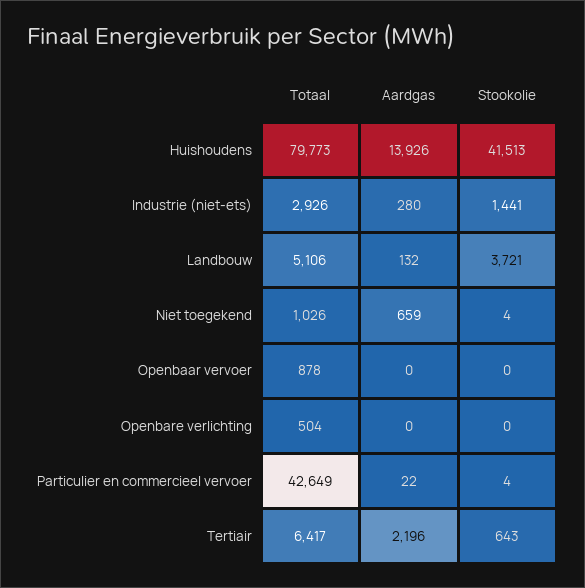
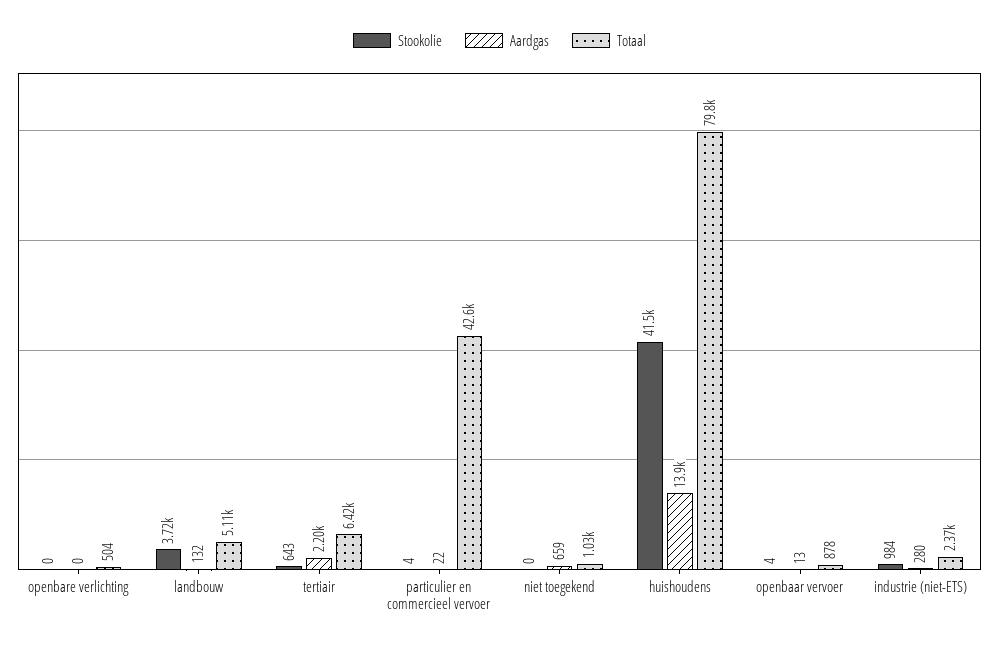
  {
    "Totaal": {
      "Huishoudens": 79773,
-     "Industrie (niet-ets)": 2926,
+     "Industrie (niet-ets)": 2370,
      "Landbouw": 5106,
      "Niet toegekend": 1026,
      "Openbaar vervoer": 878,
      "Openbare verlichting": 504,
      "Particulier en commercieel vervoer": 42649,
      "Tertiair": 6417
    },
    "Aardgas": {
      "Huishoudens": 13926,
      "Industrie (niet-ets)": 280,
      "Landbouw": 132,
      "Niet toegekend": 659,
-     "Openbaar vervoer": 0,
+     "Openbaar vervoer": 13,
      "Openbare verlichting": 0,
      "Particulier en commercieel vervoer": 22,
      "Tertiair": 2196
    },
    "Stookolie": {
      "Huishoudens": 41513,
-     "Industrie (niet-ets)": 1441,
+     "Industrie (niet-ets)": 984,
      "Landbouw": 3721,
-     "Niet toegekend": 4,
+     "Niet toegekend": 0,
-     "Openbaar vervoer": 0,
+     "Openbaar vervoer": 4,
      "Openbare verlichting": 0,
      "Particulier en commercieel vervoer": 4,
      "Tertiair": 643
    }
  }

